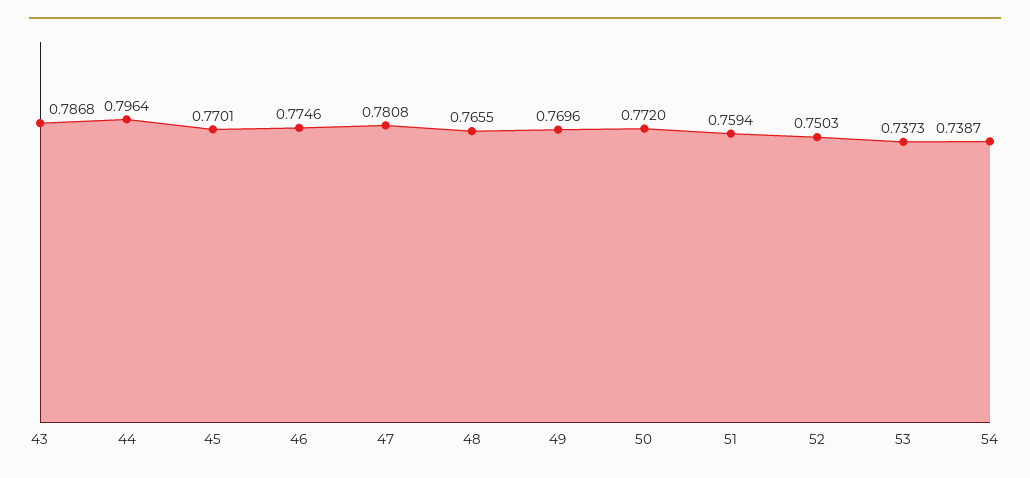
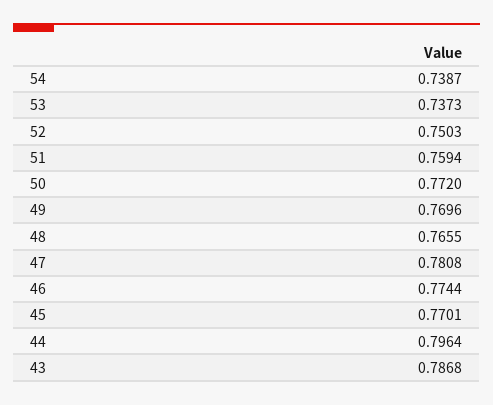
  {
    "43": 0.7868,
    "44": 0.7964,
    "45": 0.7701,
-   "46": 0.7746,
+   "46": 0.7744,
    "47": 0.7808,
    "48": 0.7655,
    "49": 0.7696,
    "50": 0.772,
    "51": 0.7594,
    "52": 0.7503,
    "53": 0.7373,
    "54": 0.7387
  }

